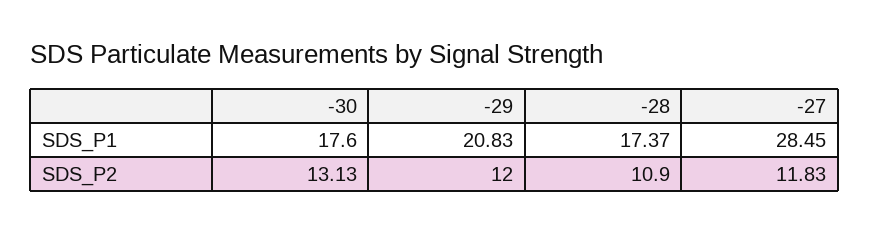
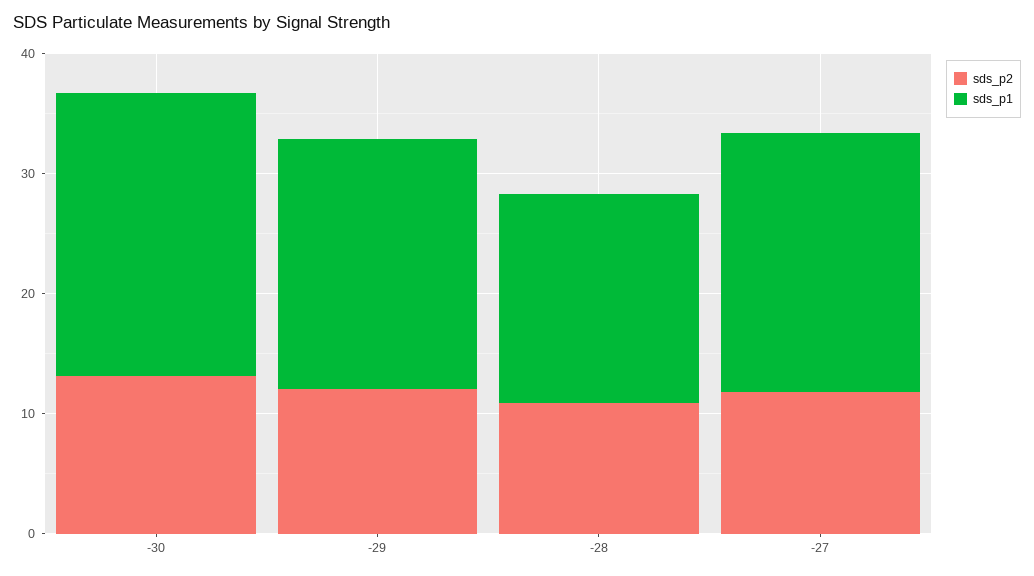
  {
    "SDS_P1": {
-     "-30": 17.6,
+     "-30": 24,
      "-29": 20.83,
      "-28": 17.37,
-     "-27": 28.45
+     "-27": 22
    },
    "SDS_P2": {
      "-30": 13.13,
      "-29": 12,
      "-28": 10.9,
      "-27": 11.83
    }
  }

